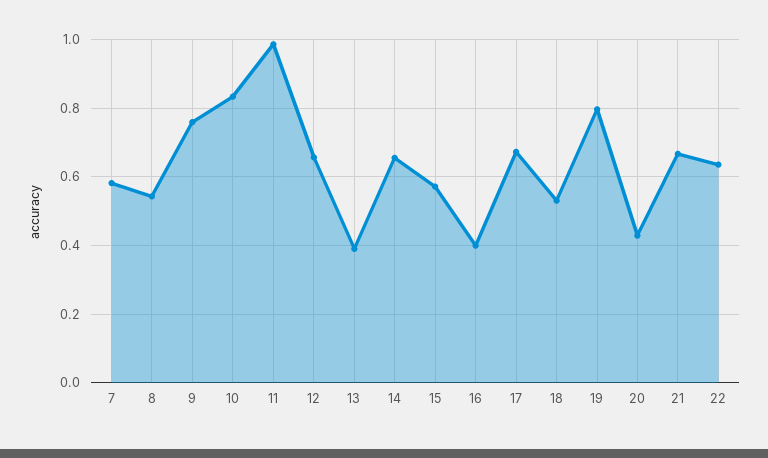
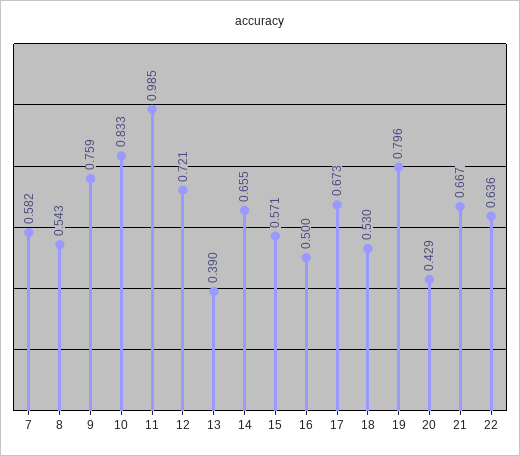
  {
    "7": 0.582,
    "8": 0.543,
    "9": 0.759,
    "10": 0.833,
    "11": 0.985,
-   "12": 0.66,
+   "12": 0.721,
    "13": 0.39,
    "14": 0.655,
    "15": 0.571,
-   "16": 0.4,
+   "16": 0.5,
    "17": 0.673,
    "18": 0.53,
    "19": 0.796,
    "20": 0.429,
    "21": 0.667,
    "22": 0.636
  }

